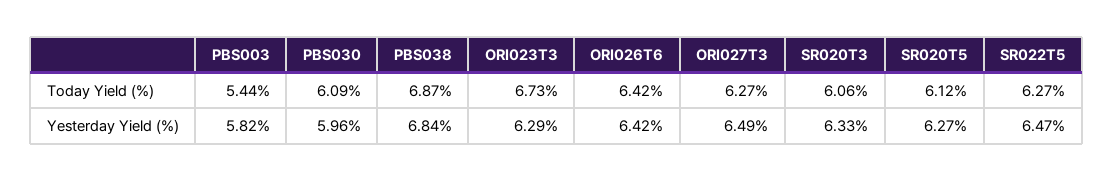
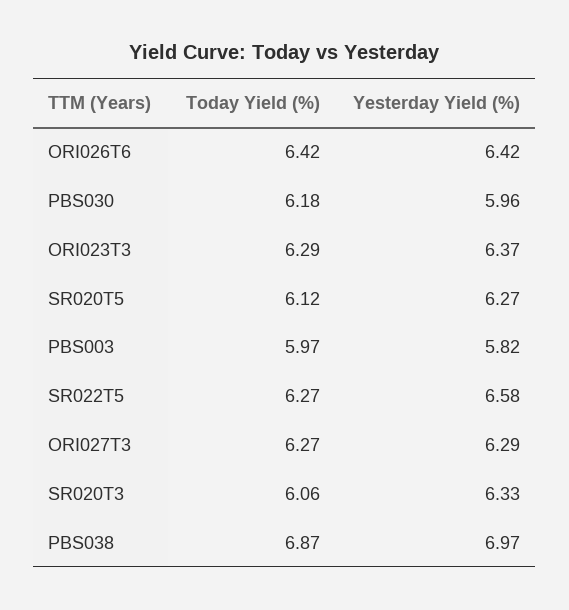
  {
    "PBS003": {
-     "Today Yield (%)": 5.44,
+     "Today Yield (%)": 5.97,
      "Yesterday Yield (%)": 5.82
    },
    "PBS030": {
-     "Today Yield (%)": 6.09,
+     "Today Yield (%)": 6.18,
      "Yesterday Yield (%)": 5.96
    },
    "PBS038": {
      "Today Yield (%)": 6.87,
-     "Yesterday Yield (%)": 6.84
+     "Yesterday Yield (%)": 6.97
    },
    "ORI023T3": {
-     "Today Yield (%)": 6.73,
+     "Today Yield (%)": 6.29,
-     "Yesterday Yield (%)": 6.29
+     "Yesterday Yield (%)": 6.37
    },
    "ORI026T6": {
      "Today Yield (%)": 6.42,
      "Yesterday Yield (%)": 6.42
    },
    "ORI027T3": {
      "Today Yield (%)": 6.27,
-     "Yesterday Yield (%)": 6.49
+     "Yesterday Yield (%)": 6.29
    },
    "SR020T3": {
      "Today Yield (%)": 6.06,
      "Yesterday Yield (%)": 6.33
    },
    "SR020T5": {
      "Today Yield (%)": 6.12,
      "Yesterday Yield (%)": 6.27
    },
    "SR022T5": {
      "Today Yield (%)": 6.27,
-     "Yesterday Yield (%)": 6.47
+     "Yesterday Yield (%)": 6.58
    }
  }

